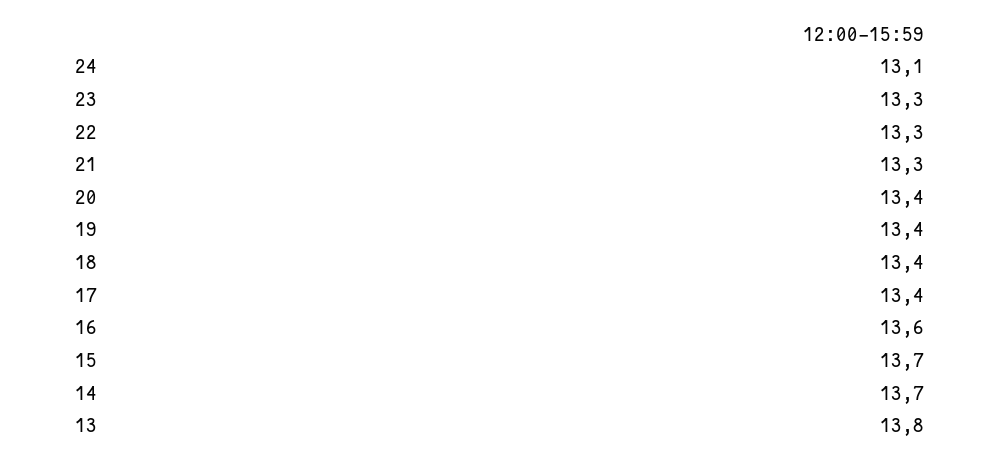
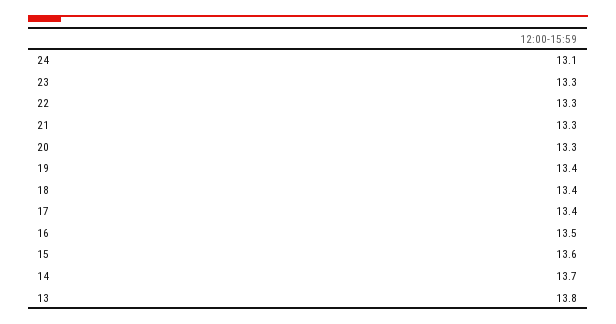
  {
    "24": 13.1,
    "23": 13.3,
    "22": 13.3,
    "21": 13.3,
-   "20": 13.4,
+   "20": 13.3,
    "19": 13.4,
    "18": 13.4,
    "17": 13.4,
-   "16": 13.6,
+   "16": 13.5,
-   "15": 13.7,
+   "15": 13.6,
    "14": 13.7,
    "13": 13.8
  }

